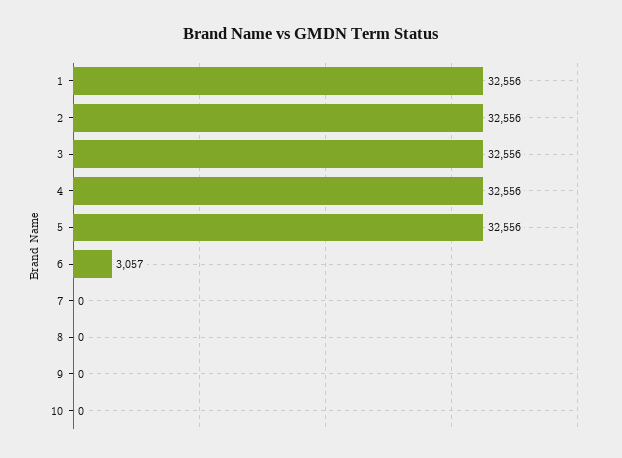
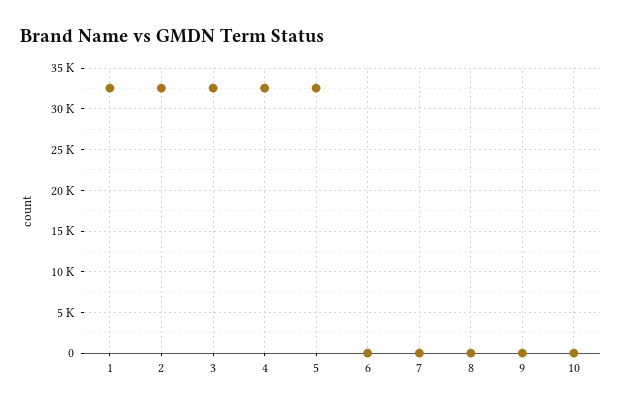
  {
    "1": 32556,
    "2": 32556,
    "3": 32556,
    "4": 32556,
    "5": 32556,
-   "6": 3057,
+   "6": 0,
    "7": 0,
    "8": 0,
    "9": 0,
    "10": 0
  }

